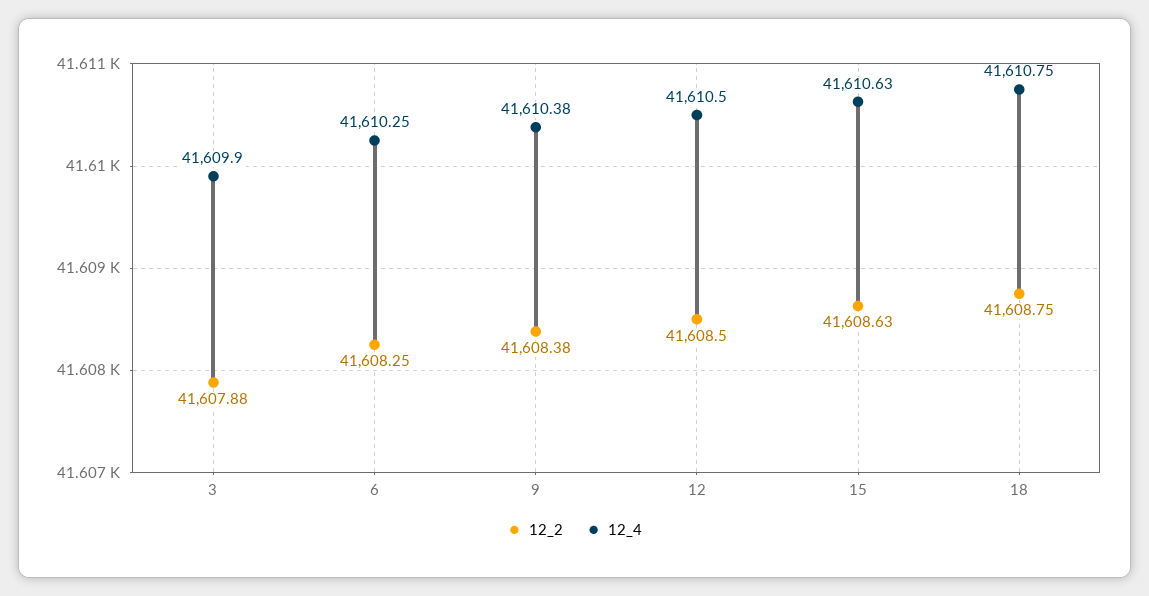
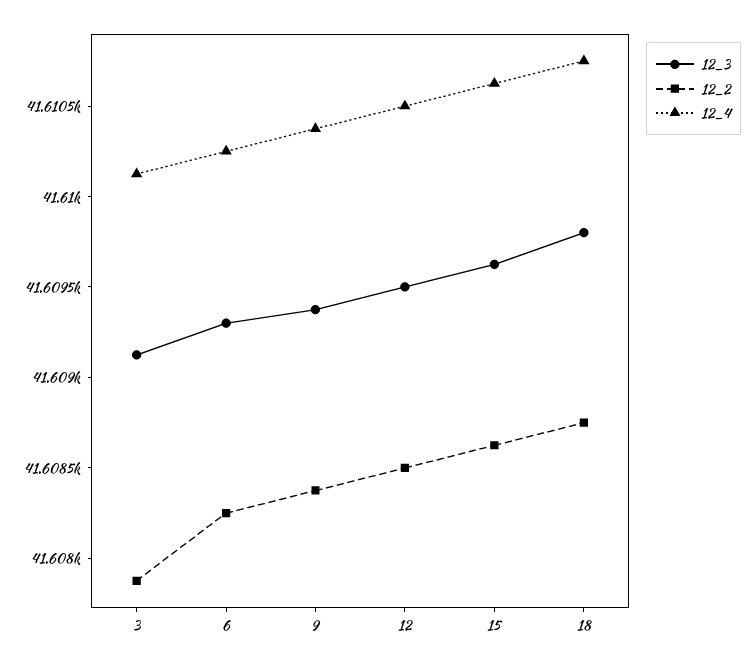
  {
    "12_2": {
      "3": 41607.88,
      "6": 41608.25,
      "9": 41608.38,
      "12": 41608.5,
      "15": 41608.63,
      "18": 41608.75
    },
    "12_4": {
-     "3": 41609.9,
+     "3": 41610.1,
      "6": 41610.25,
      "9": 41610.38,
      "12": 41610.5,
      "15": 41610.63,
      "18": 41610.75
-   }
+   },
+   "12_3": {
+     "3": 41609.1,
+     "6": 41609.3,
+     "9": 41609.4,
+     "12": 41609.5,
+     "15": 41609.6,
+     "18": 41609.8
+   }
  }

